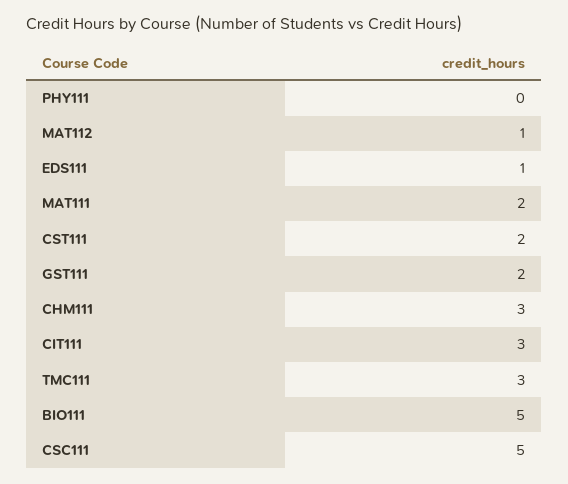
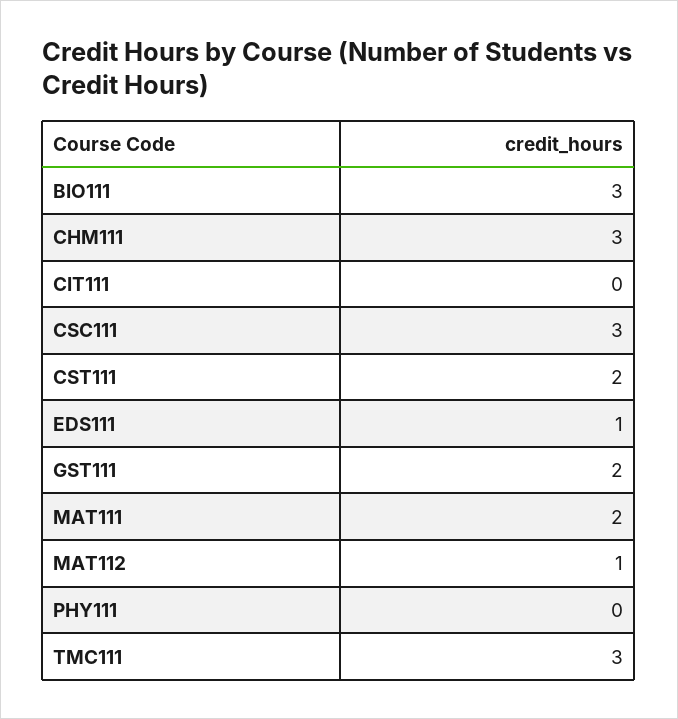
  {
    "PHY111": 0,
    "MAT112": 1,
    "EDS111": 1,
    "MAT111": 2,
    "CST111": 2,
    "GST111": 2,
    "CHM111": 3,
-   "CIT111": 3,
+   "CIT111": 0,
    "TMC111": 3,
-   "BIO111": 5,
+   "BIO111": 3,
-   "CSC111": 5
+   "CSC111": 3
  }

